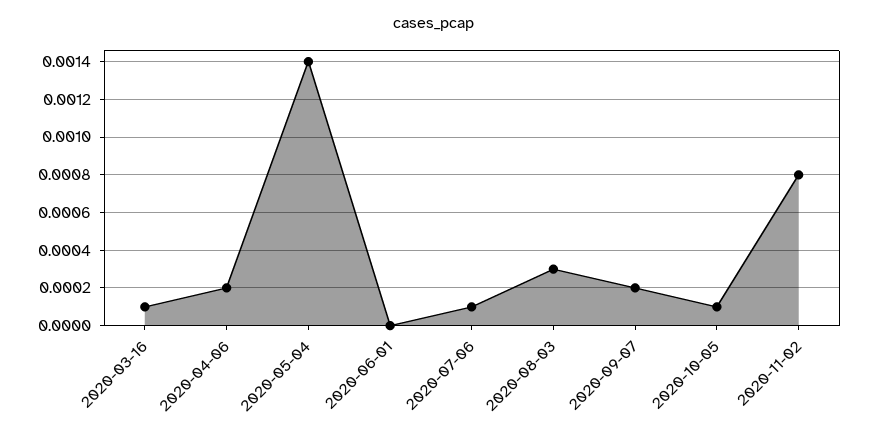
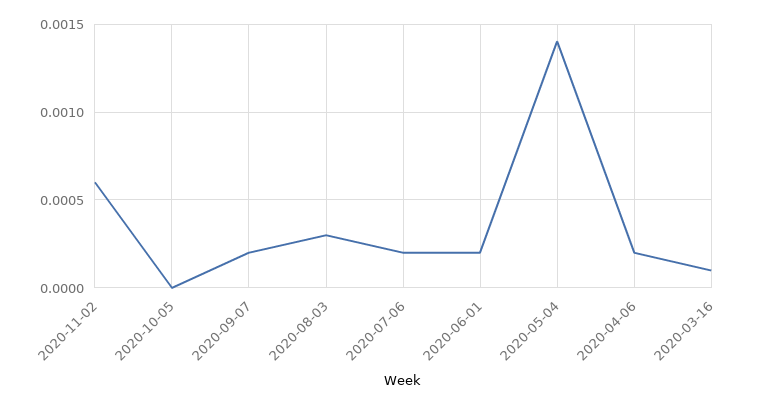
  {
    "2020-03-16": 0.0001,
    "2020-04-06": 0.0002,
    "2020-05-04": 0.0014,
-   "2020-06-01": 0,
+   "2020-06-01": 0.0002,
-   "2020-07-06": 0.0001,
+   "2020-07-06": 0.0002,
    "2020-08-03": 0.0003,
    "2020-09-07": 0.0002,
-   "2020-10-05": 0.0001,
+   "2020-10-05": 0,
-   "2020-11-02": 0.0008
+   "2020-11-02": 0.0006
  }

